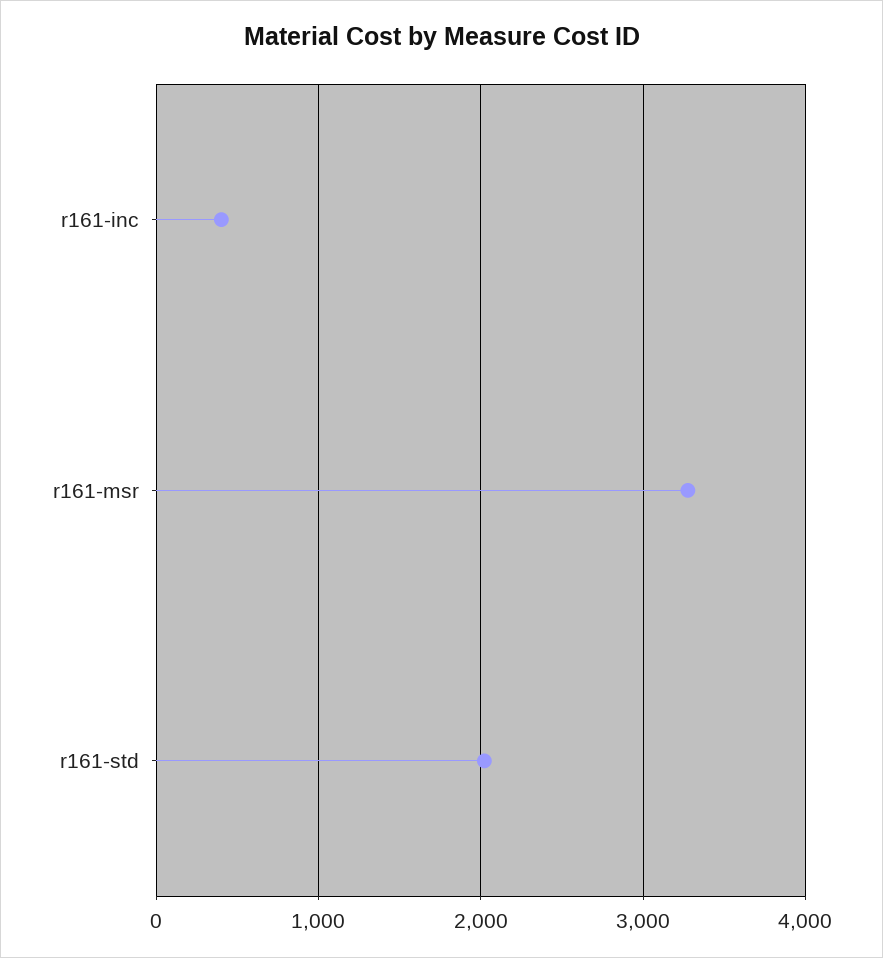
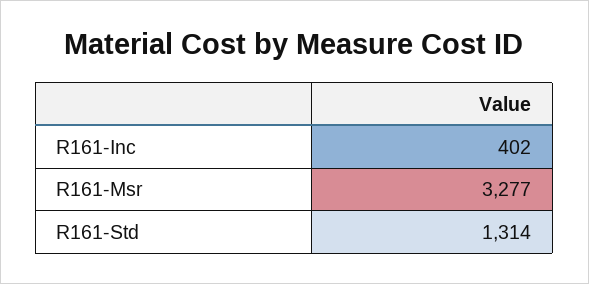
  {
    "r161-inc": 402,
    "r161-msr": 3277,
-   "r161-std": 2000
+   "r161-std": 1314
  }

